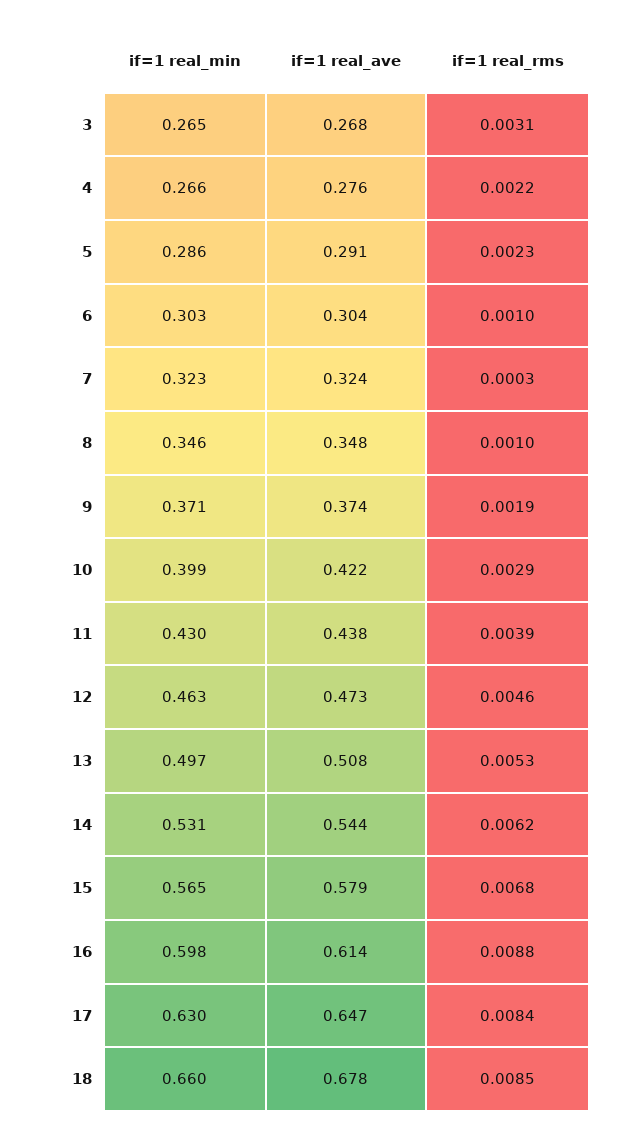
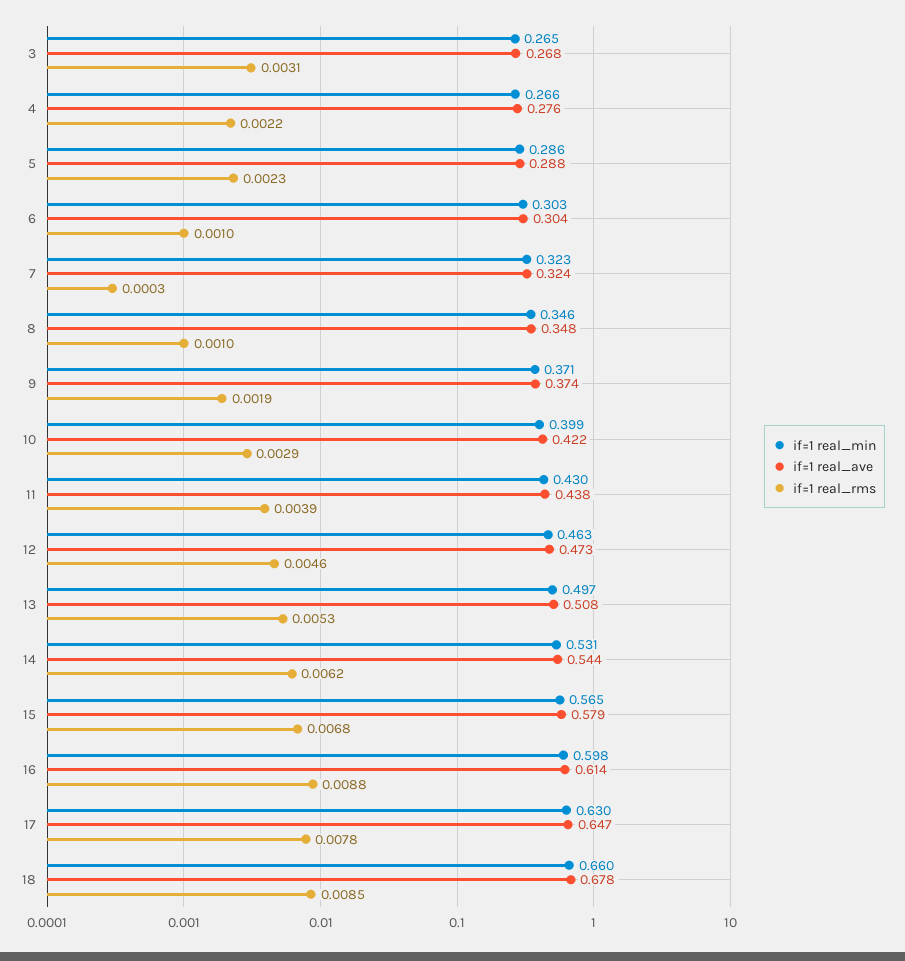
  {
    "if=1 real_min": {
      "3": 0.265,
      "4": 0.266,
      "5": 0.286,
      "6": 0.303,
      "7": 0.323,
      "8": 0.346,
      "9": 0.371,
      "10": 0.399,
      "11": 0.43,
      "12": 0.463,
      "13": 0.497,
      "14": 0.531,
      "15": 0.565,
      "16": 0.598,
      "17": 0.63,
      "18": 0.66
    },
    "if=1 real_ave": {
      "3": 0.268,
      "4": 0.276,
-     "5": 0.291,
+     "5": 0.288,
      "6": 0.304,
      "7": 0.324,
      "8": 0.348,
      "9": 0.374,
      "10": 0.422,
      "11": 0.438,
      "12": 0.473,
      "13": 0.508,
      "14": 0.544,
      "15": 0.579,
      "16": 0.614,
      "17": 0.647,
      "18": 0.678
    },
    "if=1 real_rms": {
      "3": 0.0031,
      "4": 0.0022,
      "5": 0.0023,
      "6": 0.001,
      "7": 0.0003,
      "8": 0.001,
      "9": 0.0019,
      "10": 0.0029,
      "11": 0.0039,
      "12": 0.0046,
      "13": 0.0053,
      "14": 0.0062,
      "15": 0.0068,
      "16": 0.0088,
-     "17": 0.0084,
+     "17": 0.0078,
      "18": 0.0085
    }
  }

